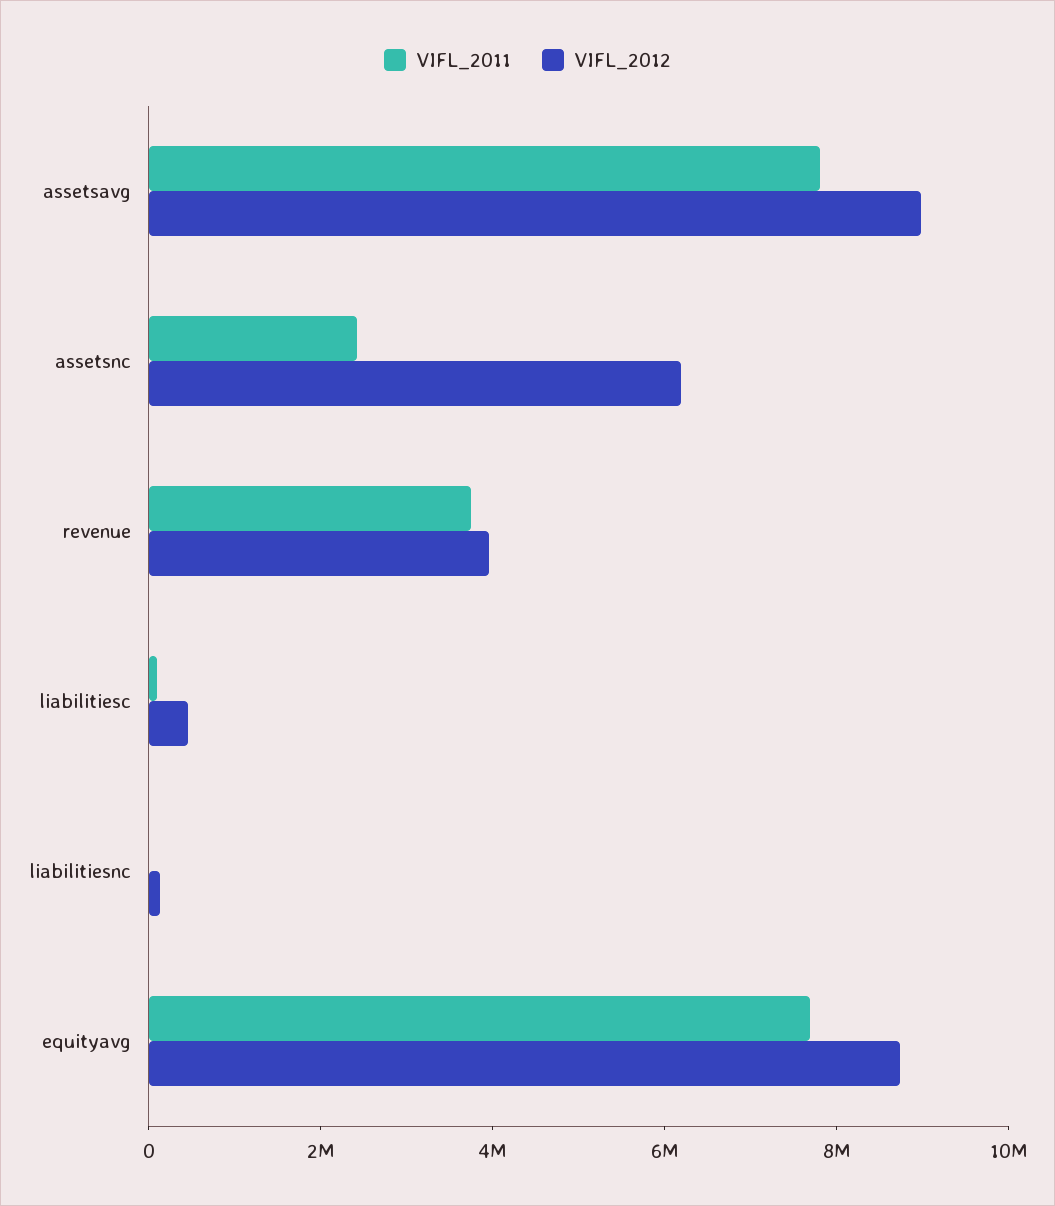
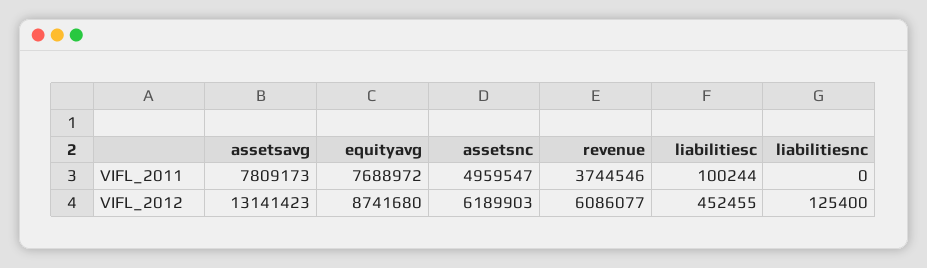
  {
    "VIFL_2011": {
      "assetsavg": 7809173,
-     "assetsnc": 2500000,
+     "assetsnc": 4959547,
      "revenue": 3744546,
      "liabilitiesc": 100244,
      "liabilitiesnc": 0,
      "equityavg": 7688972
    },
    "VIFL_2012": {
-     "assetsavg": 9000000,
+     "assetsavg": 13141423,
      "assetsnc": 6189903,
-     "revenue": 4000000,
+     "revenue": 6086077,
      "liabilitiesc": 452455,
      "liabilitiesnc": 125400,
      "equityavg": 8741680
    }
  }

